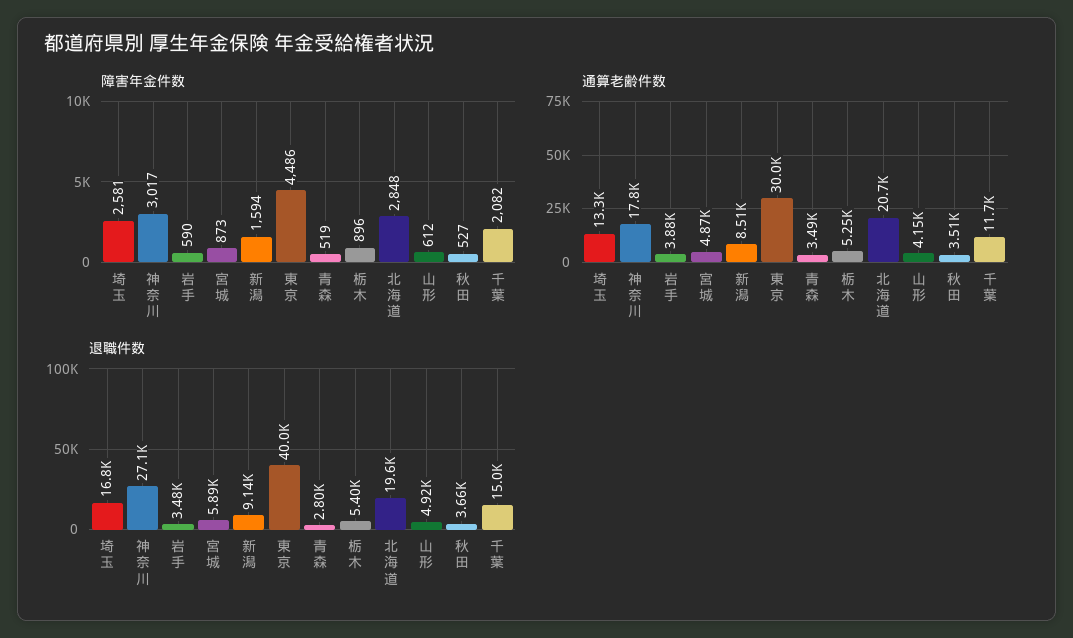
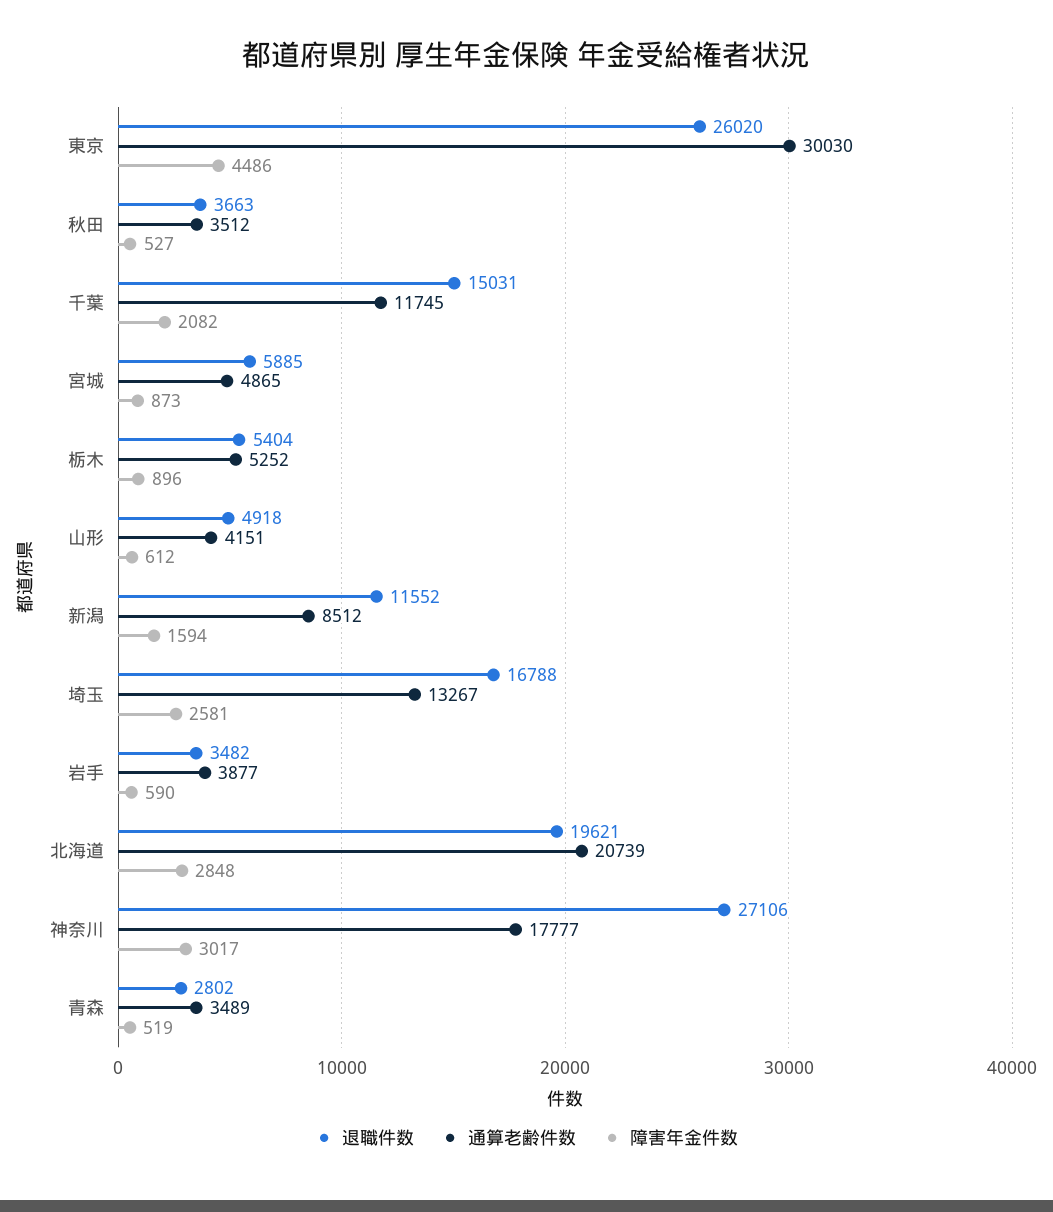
  {
    "障害年金件数": {
      "埼玉": 2581,
      "神奈川": 3017,
      "岩手": 590,
      "宮城": 873,
      "新潟": 1594,
      "東京": 4486,
      "青森": 519,
      "栃木": 896,
      "北海道": 2848,
      "山形": 612,
      "秋田": 527,
      "千葉": 2082
    },
    "通算老齢件数": {
      "埼玉": 13267,
      "神奈川": 17777,
      "岩手": 3877,
      "宮城": 4865,
      "新潟": 8512,
      "東京": 30030,
      "青森": 3489,
      "栃木": 5252,
      "北海道": 20739,
      "山形": 4151,
      "秋田": 3512,
      "千葉": 11745
    },
    "退職件数": {
      "埼玉": 16788,
      "神奈川": 27106,
      "岩手": 3482,
      "宮城": 5885,
-     "新潟": 9140,
+     "新潟": 11552,
-     "東京": 40000,
+     "東京": 26020,
      "青森": 2802,
      "栃木": 5404,
      "北海道": 19621,
      "山形": 4918,
      "秋田": 3663,
      "千葉": 15031
    }
  }

